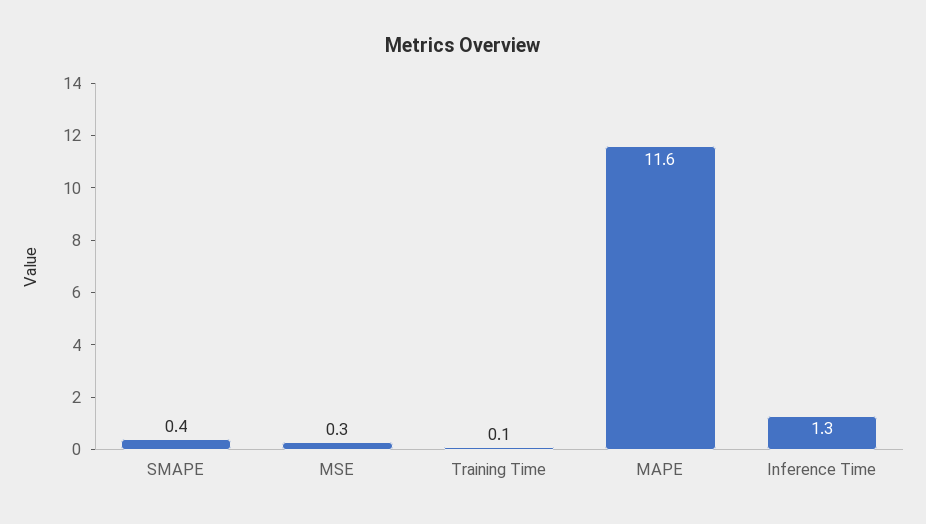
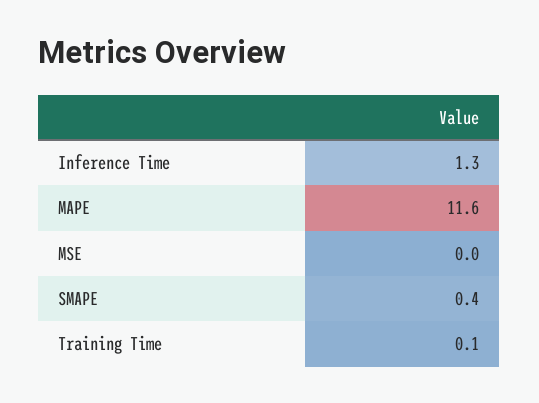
  {
    "SMAPE": 0.4,
-   "MSE": 0.3,
+   "MSE": 0,
    "Training Time": 0.1,
    "MAPE": 11.6,
    "Inference Time": 1.3
  }

